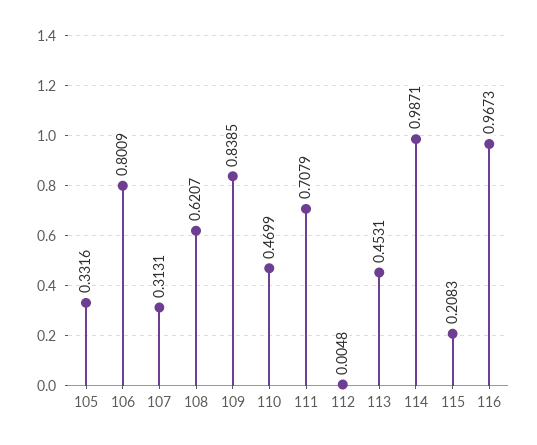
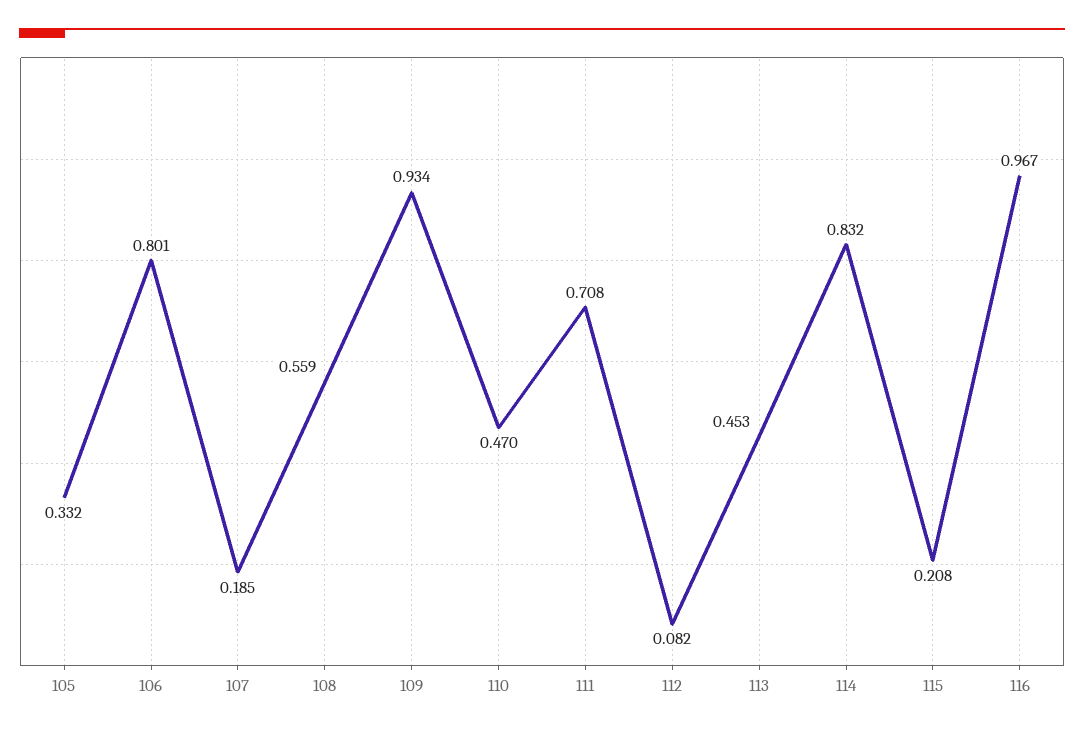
  {
    "105": 0.3316,
    "106": 0.8009,
-   "107": 0.3131,
+   "107": 0.185,
-   "108": 0.6207,
+   "108": 0.559,
-   "109": 0.8385,
+   "109": 0.934,
    "110": 0.4699,
    "111": 0.7079,
-   "112": 0.0048,
+   "112": 0.082,
    "113": 0.4531,
-   "114": 0.9871,
+   "114": 0.832,
    "115": 0.2083,
    "116": 0.9673
  }

